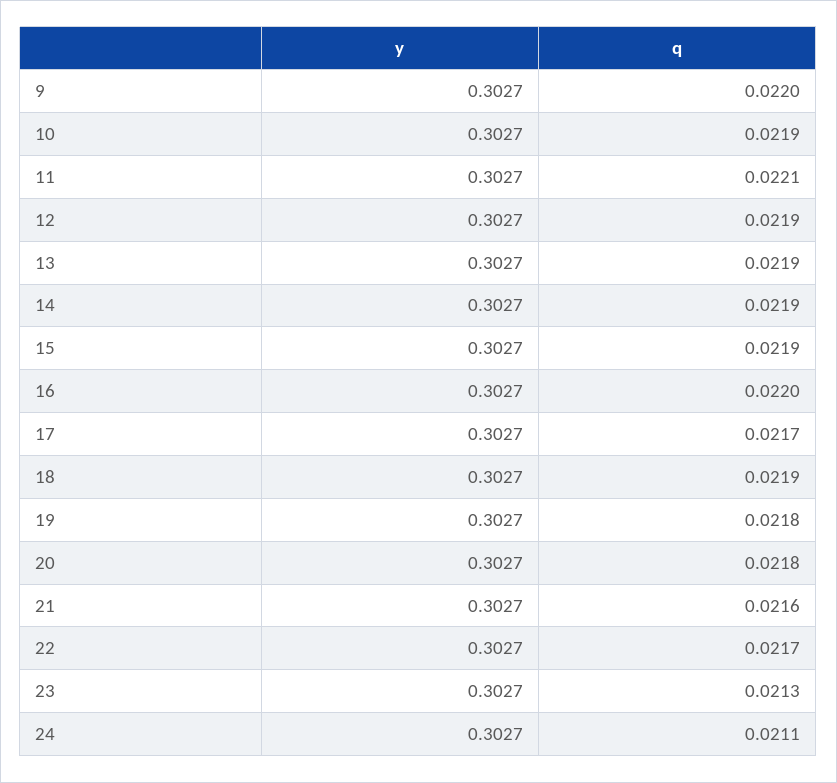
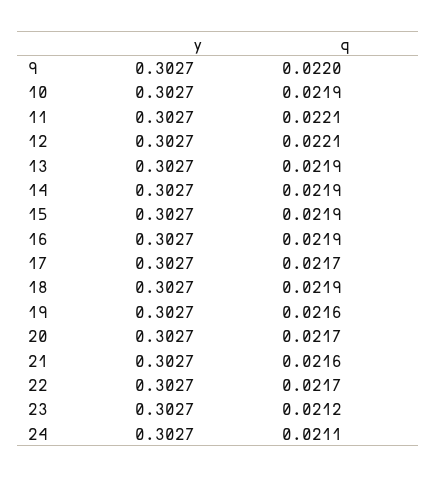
  {
    "y": {
      "9": 0.3027,
      "10": 0.3027,
      "11": 0.3027,
      "12": 0.3027,
      "13": 0.3027,
      "14": 0.3027,
      "15": 0.3027,
      "16": 0.3027,
      "17": 0.3027,
      "18": 0.3027,
      "19": 0.3027,
      "20": 0.3027,
      "21": 0.3027,
      "22": 0.3027,
      "23": 0.3027,
      "24": 0.3027
    },
    "q": {
      "9": 0.022,
      "10": 0.0219,
      "11": 0.0221,
-     "12": 0.0219,
+     "12": 0.0221,
      "13": 0.0219,
      "14": 0.0219,
      "15": 0.0219,
-     "16": 0.022,
+     "16": 0.0219,
      "17": 0.0217,
      "18": 0.0219,
-     "19": 0.0218,
+     "19": 0.0216,
-     "20": 0.0218,
+     "20": 0.0217,
      "21": 0.0216,
      "22": 0.0217,
-     "23": 0.0213,
+     "23": 0.0212,
      "24": 0.0211
    }
  }

